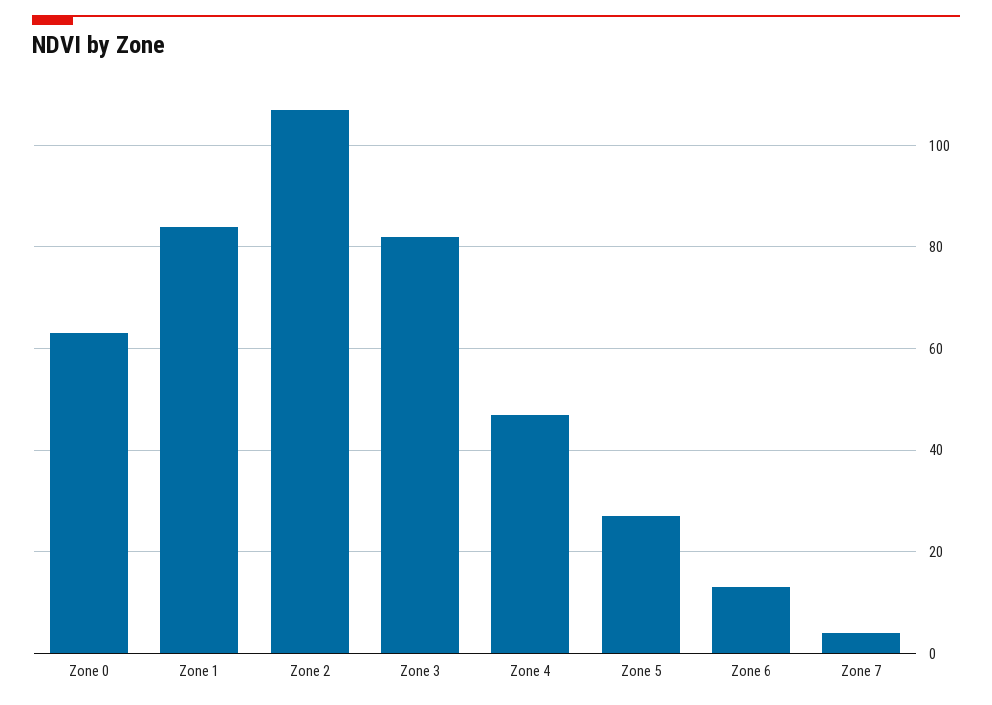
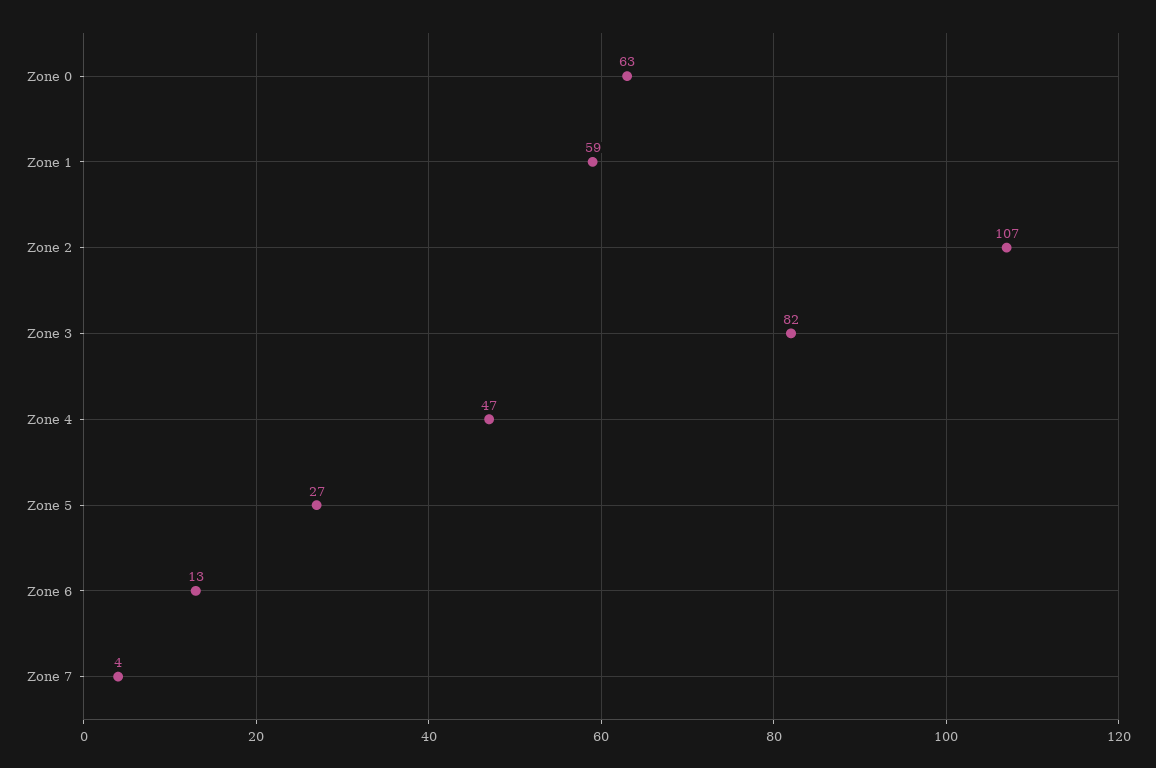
  {
    "Zone 0": 63,
-   "Zone 1": 85,
+   "Zone 1": 59,
    "Zone 2": 107,
    "Zone 3": 82,
    "Zone 4": 47,
    "Zone 5": 27,
    "Zone 6": 13,
    "Zone 7": 4
  }

